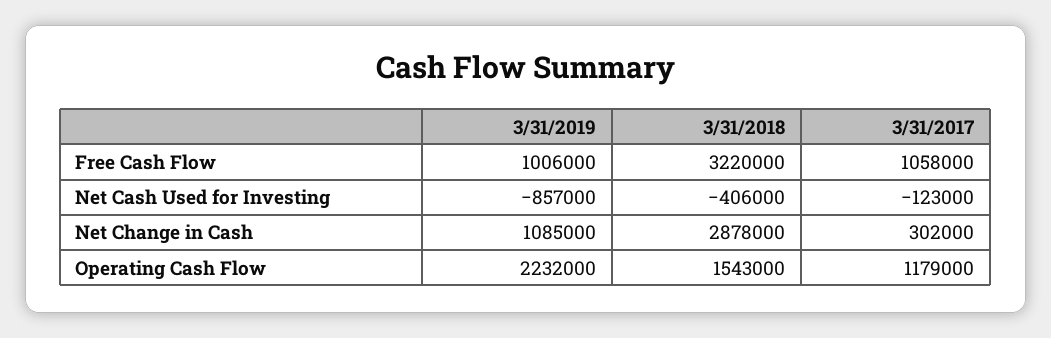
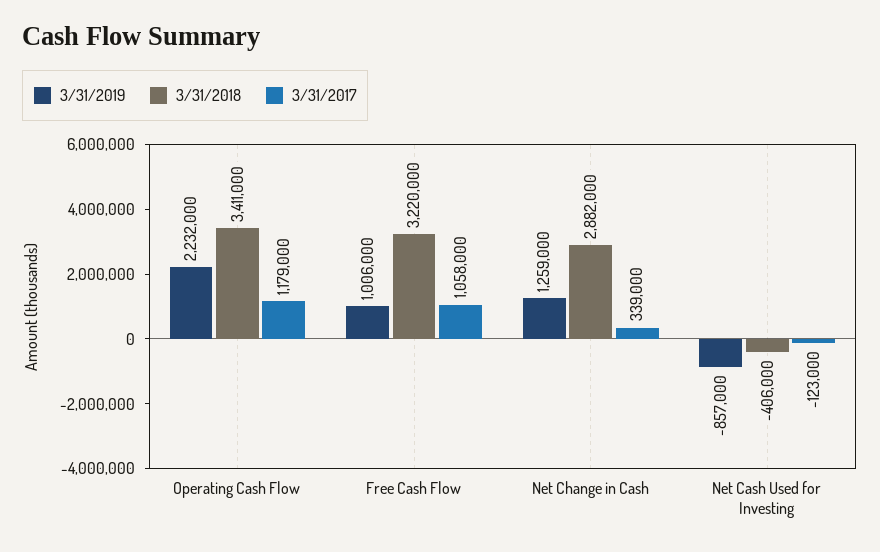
  {
    "3/31/2019": {
      "Free Cash Flow": 1006000,
      "Net Cash Used for Investing": -857000,
-     "Net Change in Cash": 1085000,
+     "Net Change in Cash": 1259000,
      "Operating Cash Flow": 2232000
    },
    "3/31/2018": {
      "Free Cash Flow": 3220000,
      "Net Cash Used for Investing": -406000,
-     "Net Change in Cash": 2878000,
+     "Net Change in Cash": 2882000,
-     "Operating Cash Flow": 1543000
+     "Operating Cash Flow": 3411000
    },
    "3/31/2017": {
      "Free Cash Flow": 1058000,
      "Net Cash Used for Investing": -123000,
-     "Net Change in Cash": 302000,
+     "Net Change in Cash": 339000,
      "Operating Cash Flow": 1179000
    }
  }

